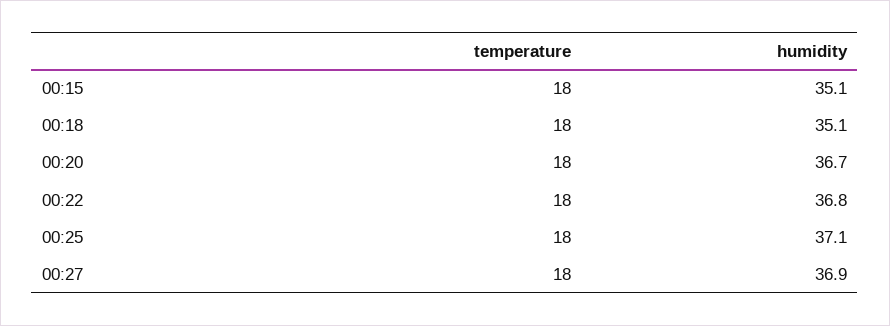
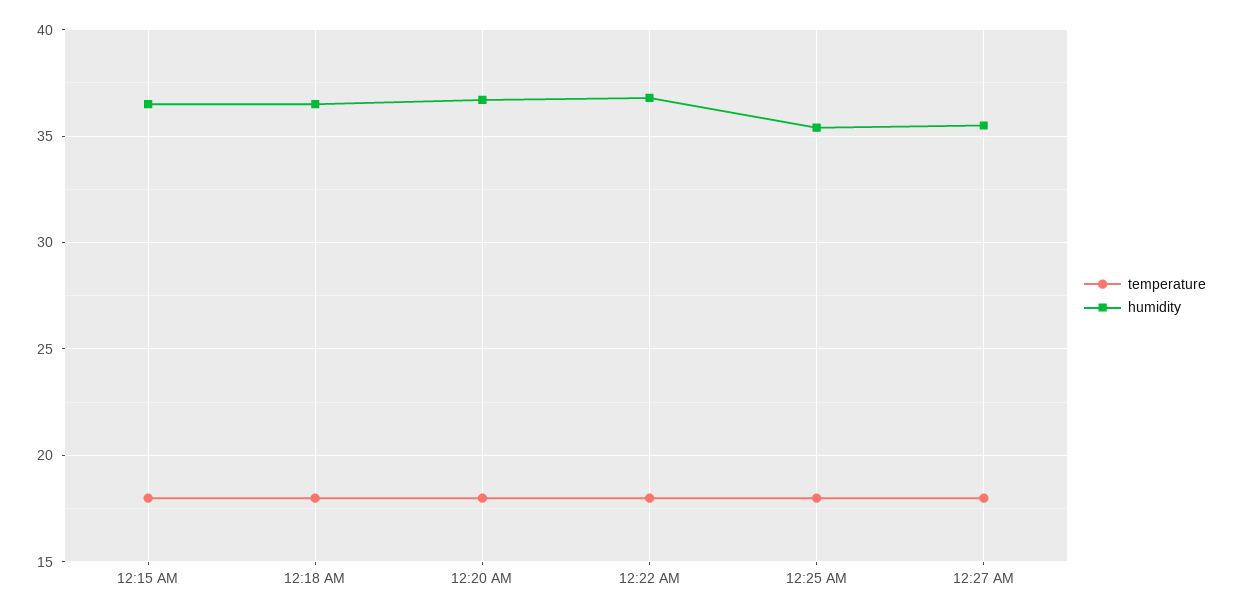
  {
    "temperature": {
      "00:15": 18,
      "00:18": 18,
      "00:20": 18,
      "00:22": 18,
      "00:25": 18,
      "00:27": 18
    },
    "humidity": {
-     "00:15": 35.1,
+     "00:15": 36.5,
-     "00:18": 35.1,
+     "00:18": 36.5,
      "00:20": 36.7,
      "00:22": 36.8,
-     "00:25": 37.1,
+     "00:25": 35.5,
-     "00:27": 36.9
+     "00:27": 35.5
    }
  }

